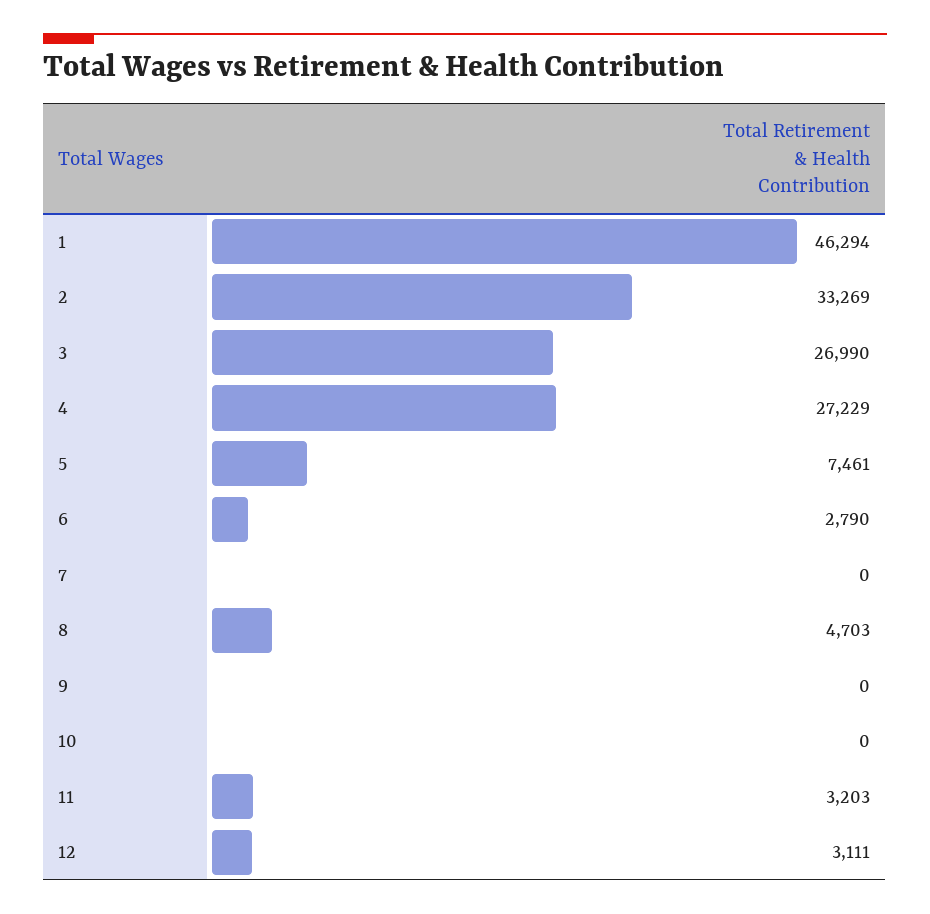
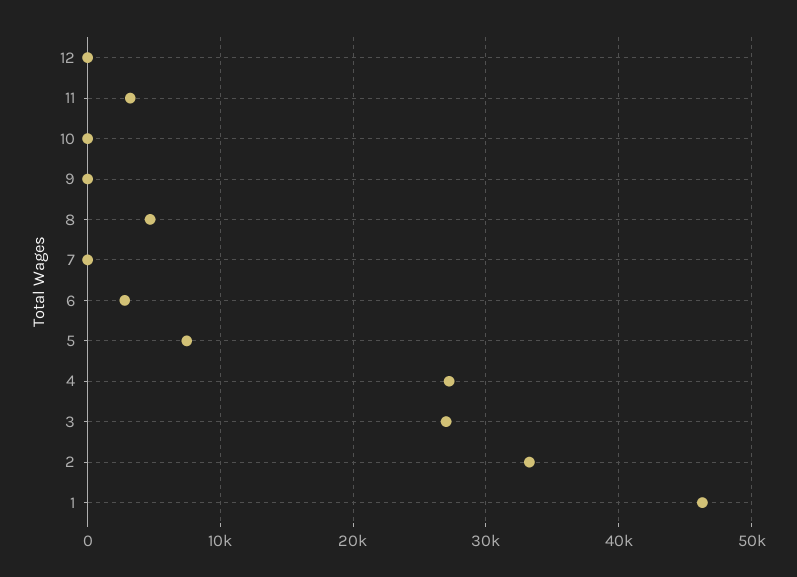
  {
    "1": 46294,
    "2": 33269,
    "3": 26990,
    "4": 27229,
    "5": 7461,
    "6": 2790,
    "7": 0,
    "8": 4703,
    "9": 0,
    "10": 0,
    "11": 3203,
-   "12": 3111
+   "12": 0
  }

